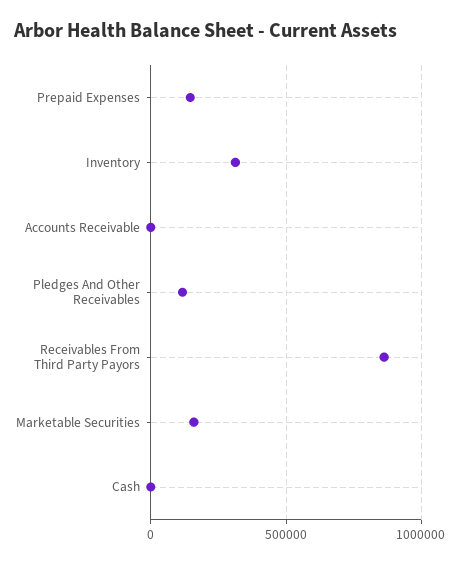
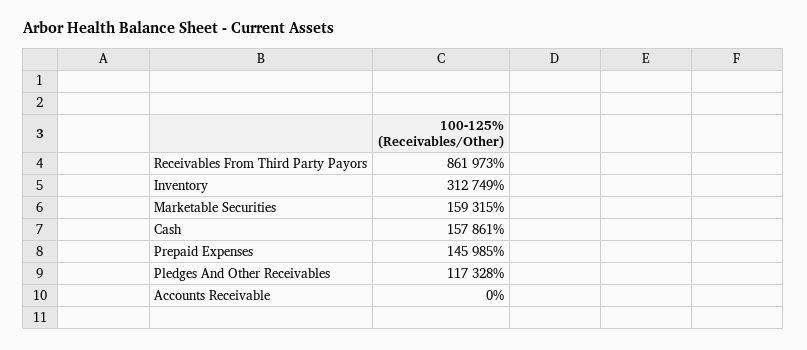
  {
    "Prepaid Expenses": 145985,
    "Inventory": 312749,
    "Accounts Receivable": 0,
    "Pledges And Other Receivables": 117328,
    "Receivables From Third Party Payors": 861973,
    "Marketable Securities": 159315,
-   "Cash": 0
+   "Cash": 157861
  }

